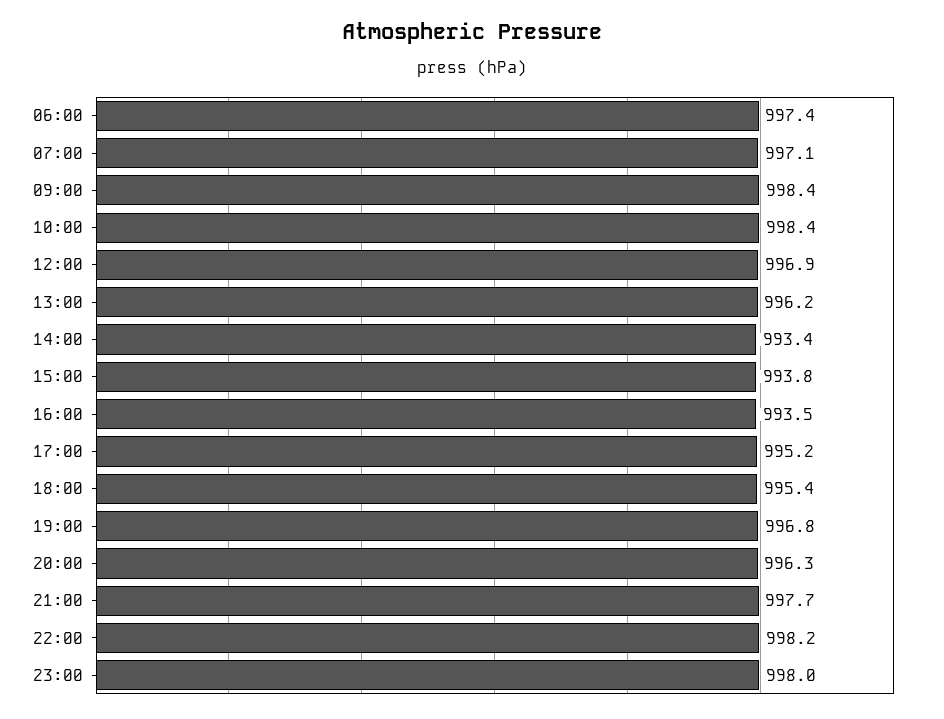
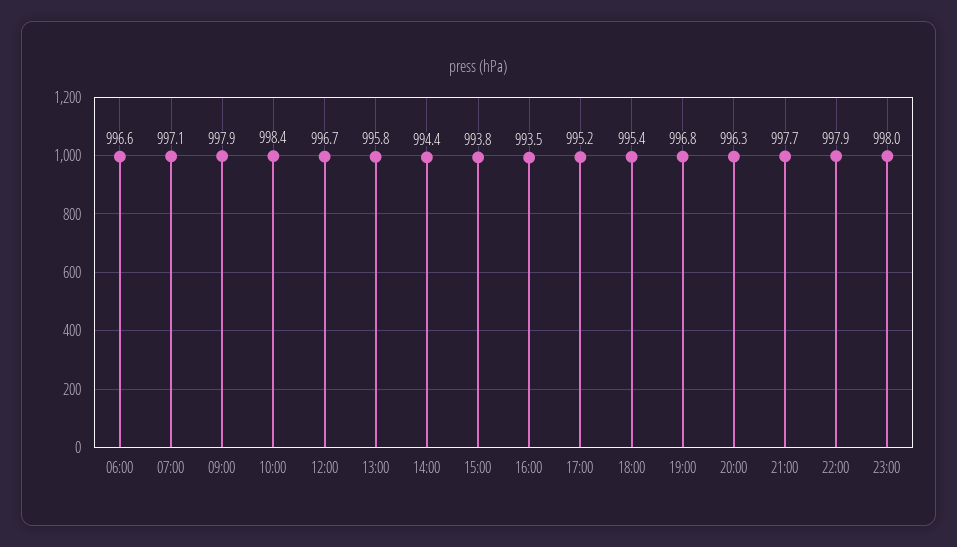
  {
-   "06:00": 997.4,
+   "06:00": 996.6,
    "07:00": 997.1,
-   "09:00": 998.4,
+   "09:00": 997.9,
    "10:00": 998.4,
-   "12:00": 996.9,
+   "12:00": 996.7,
-   "13:00": 996.2,
+   "13:00": 995.8,
-   "14:00": 993.4,
+   "14:00": 994.4,
    "15:00": 993.8,
    "16:00": 993.5,
    "17:00": 995.2,
    "18:00": 995.4,
    "19:00": 996.8,
    "20:00": 996.3,
    "21:00": 997.7,
-   "22:00": 998.2,
+   "22:00": 997.9,
    "23:00": 998
  }

